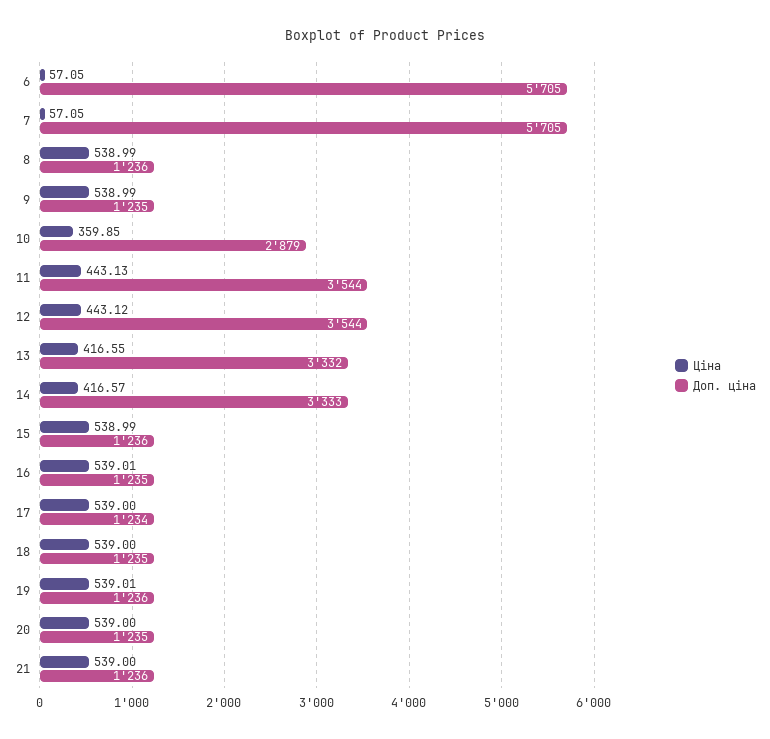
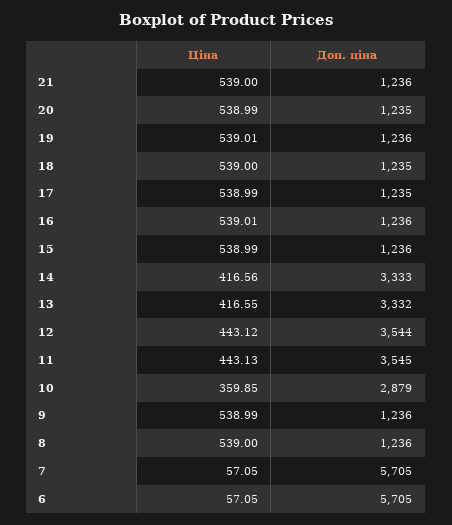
  {
    "Ціна": {
      "6": 57.05,
      "7": 57.05,
-     "8": 538.99,
+     "8": 539,
      "9": 538.99,
      "10": 359.85,
      "11": 443.13,
      "12": 443.12,
      "13": 416.55,
-     "14": 416.57,
+     "14": 416.56,
      "15": 538.99,
      "16": 539.01,
-     "17": 539,
+     "17": 538.99,
      "18": 539,
      "19": 539.01,
-     "20": 539,
+     "20": 538.99,
      "21": 539
    },
    "Доп. ціна": {
      "6": 5705,
      "7": 5705,
      "8": 1236,
-     "9": 1235,
+     "9": 1236,
      "10": 2879,
-     "11": 3544,
+     "11": 3545,
      "12": 3544,
      "13": 3332,
      "14": 3333,
      "15": 1236,
-     "16": 1235,
+     "16": 1236,
-     "17": 1234,
+     "17": 1235,
      "18": 1235,
      "19": 1236,
      "20": 1235,
      "21": 1236
    }
  }

